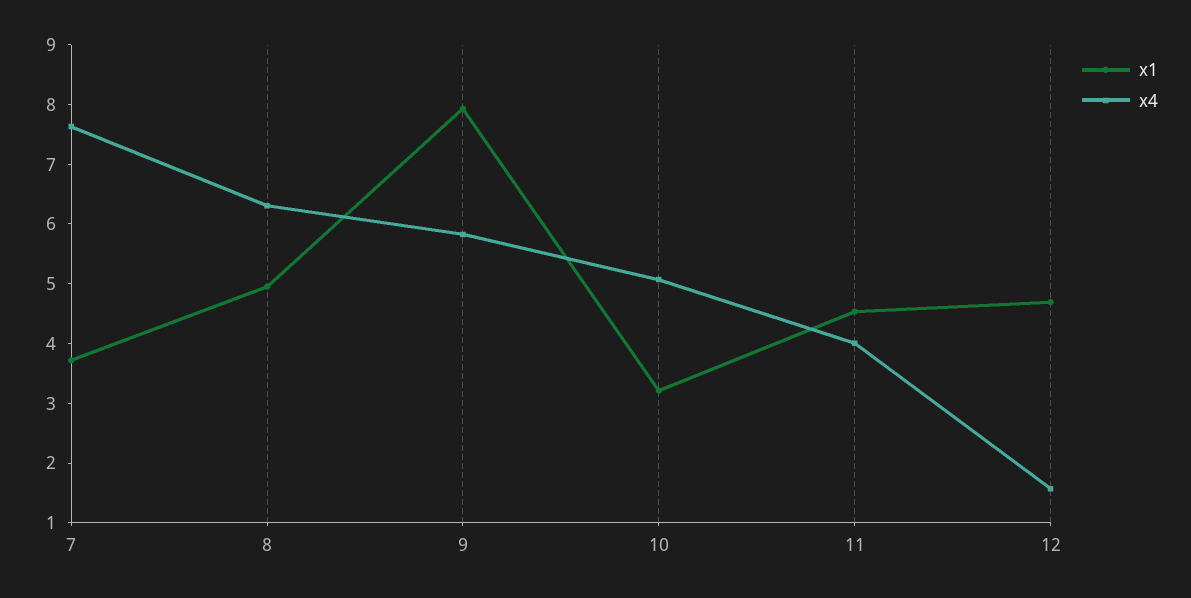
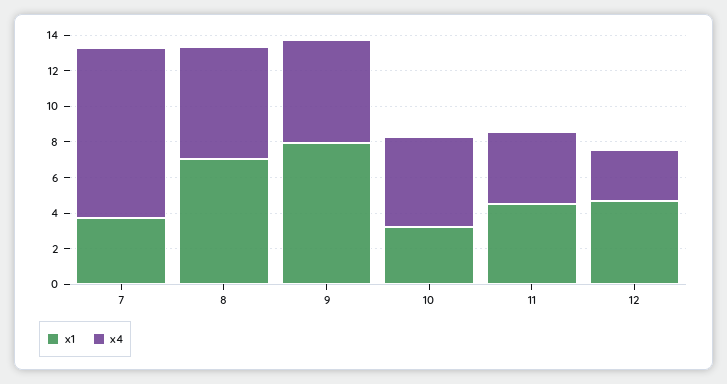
  {
    "x1": {
      "7": 3.8,
-     "8": 5,
+     "8": 7,
      "9": 8,
      "10": 3.2,
      "11": 4.6,
      "12": 4.6
    },
    "x4": {
-     "7": 7.6,
+     "7": 9.5,
      "8": 6.4,
      "9": 5.8,
      "10": 5,
      "11": 4,
-     "12": 1.6
+     "12": 3
    }
  }

